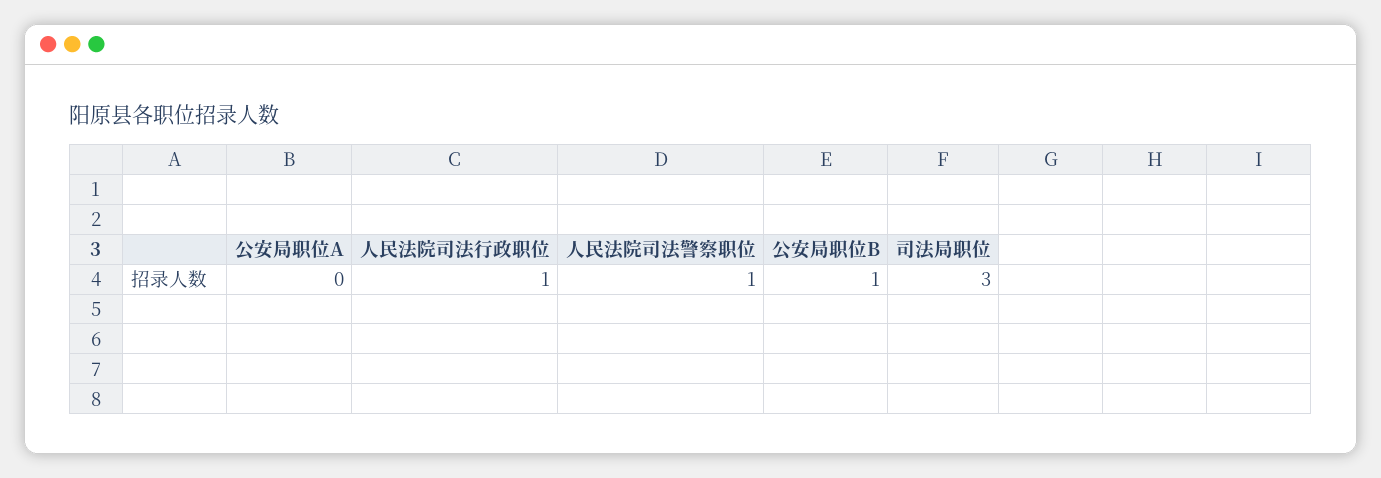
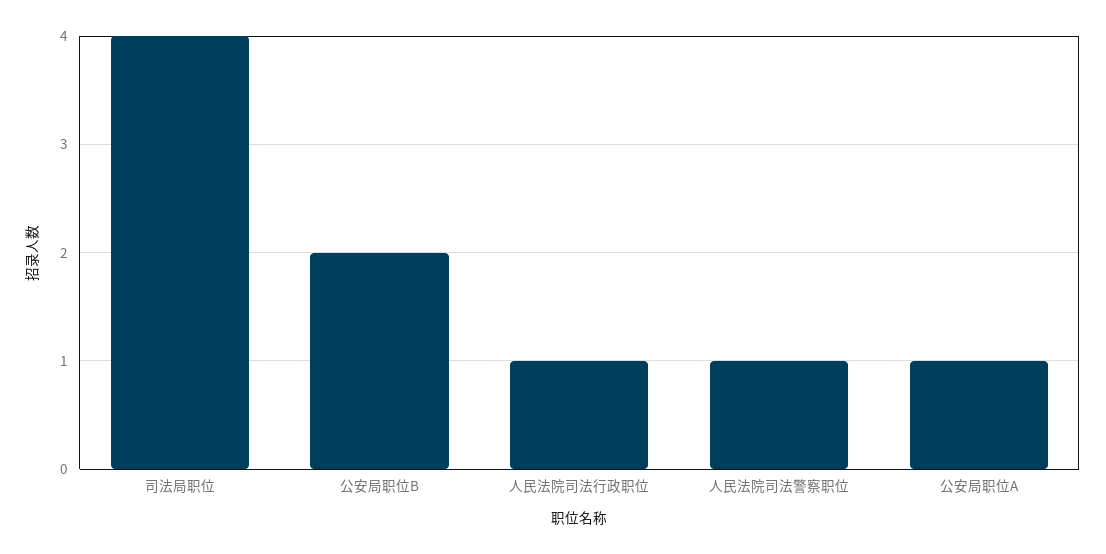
  {
-   "公安局职位A": 0,
+   "公安局职位A": 1,
    "人民法院司法行政职位": 1,
    "人民法院司法警察职位": 1,
-   "公安局职位B": 1,
+   "公安局职位B": 2,
-   "司法局职位": 3
+   "司法局职位": 4
  }

